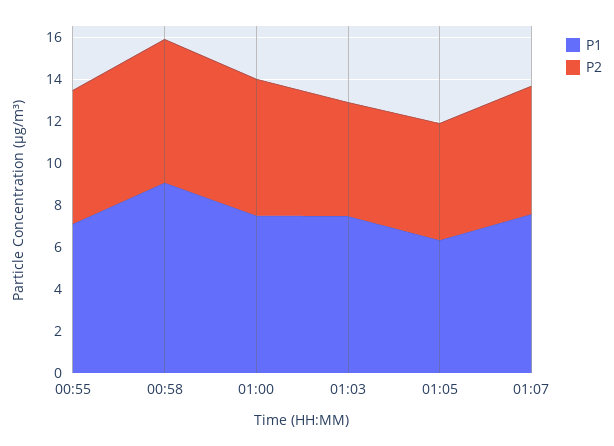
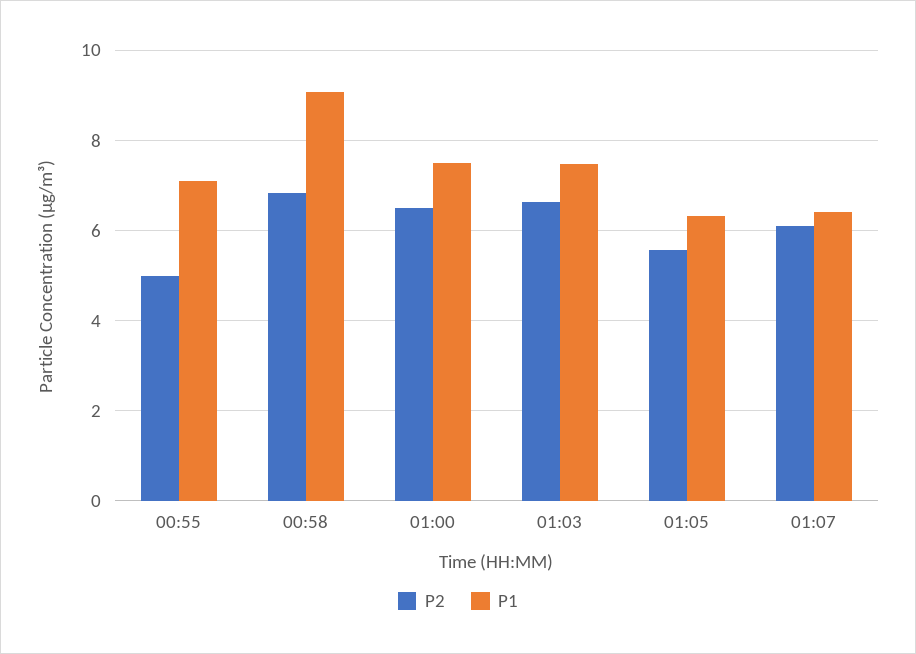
  {
    "P1": {
      "00:55": 7.2,
      "00:58": 9,
      "01:00": 7.6,
      "01:03": 7.4,
      "01:05": 6.4,
-     "01:07": 7.5
+     "01:07": 6.4
    },
    "P2": {
-     "00:55": 6.5,
+     "00:55": 5,
      "00:58": 6.8,
      "01:00": 6.6,
-     "01:03": 5.5,
+     "01:03": 6.6,
      "01:05": 5.6,
      "01:07": 6.2
    }
  }

